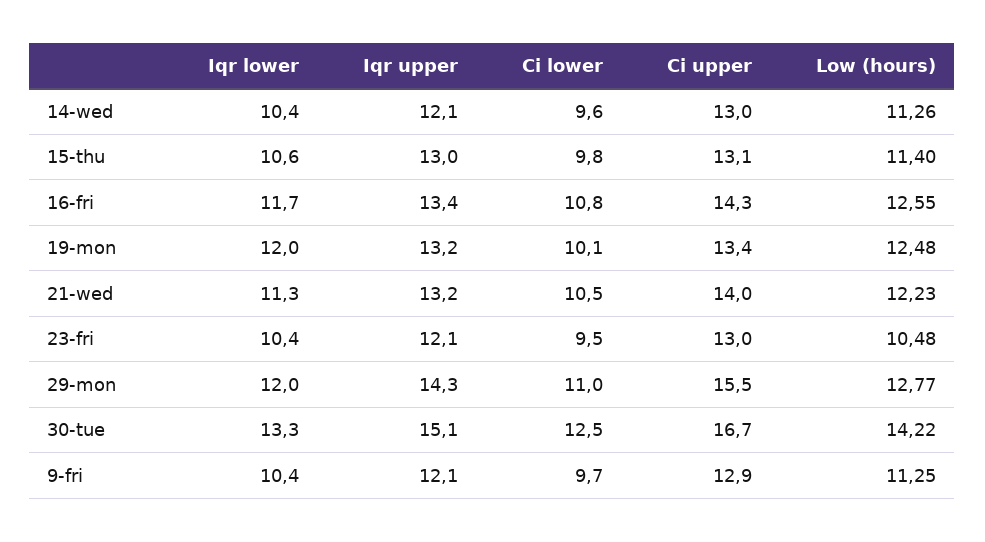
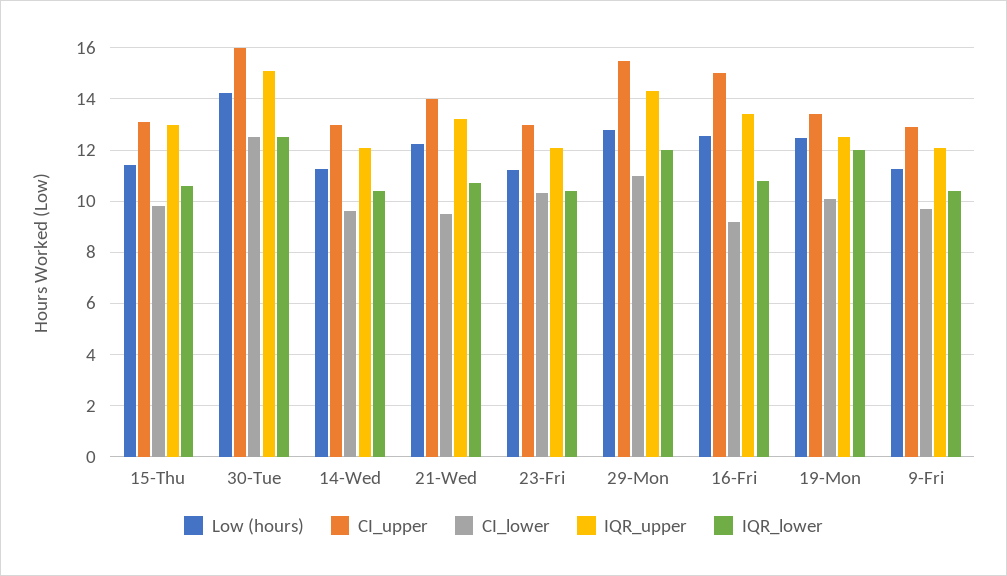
  {
    "Iqr lower": {
      "14-wed": 10.4,
      "15-thu": 10.6,
-     "16-fri": 11.7,
+     "16-fri": 10.75,
      "19-mon": 12,
-     "21-wed": 11.3,
+     "21-wed": 10.75,
      "23-fri": 10.4,
      "29-mon": 12,
-     "30-tue": 13.3,
+     "30-tue": 12.5,
      "9-fri": 10.4
    },
    "Iqr upper": {
      "14-wed": 12.1,
      "15-thu": 13,
      "16-fri": 13.4,
-     "19-mon": 13.2,
+     "19-mon": 12.5,
      "21-wed": 13.2,
      "23-fri": 12.1,
      "29-mon": 14.3,
      "30-tue": 15.1,
      "9-fri": 12.1
    },
    "Ci lower": {
      "14-wed": 9.6,
      "15-thu": 9.8,
-     "16-fri": 10.8,
+     "16-fri": 9.25,
      "19-mon": 10.1,
-     "21-wed": 10.5,
+     "21-wed": 9.5,
-     "23-fri": 9.5,
+     "23-fri": 10.25,
      "29-mon": 11,
      "30-tue": 12.5,
      "9-fri": 9.7
    },
    "Ci upper": {
      "14-wed": 13,
      "15-thu": 13.1,
-     "16-fri": 14.3,
+     "16-fri": 15,
      "19-mon": 13.4,
      "21-wed": 14,
      "23-fri": 13,
      "29-mon": 15.5,
-     "30-tue": 16.7,
+     "30-tue": 16,
      "9-fri": 12.9
    },
    "Low (hours)": {
      "14-wed": 11.26,
      "15-thu": 11.4,
      "16-fri": 12.55,
      "19-mon": 12.48,
      "21-wed": 12.23,
-     "23-fri": 10.48,
+     "23-fri": 11.25,
      "29-mon": 12.77,
      "30-tue": 14.22,
      "9-fri": 11.25
    }
  }

